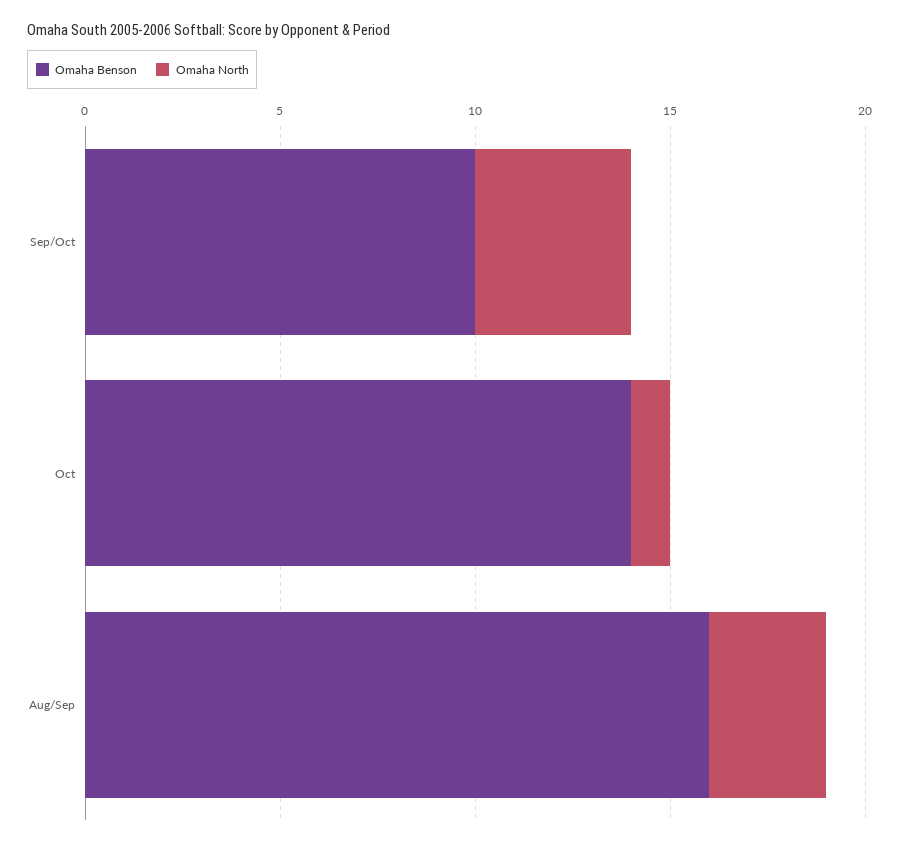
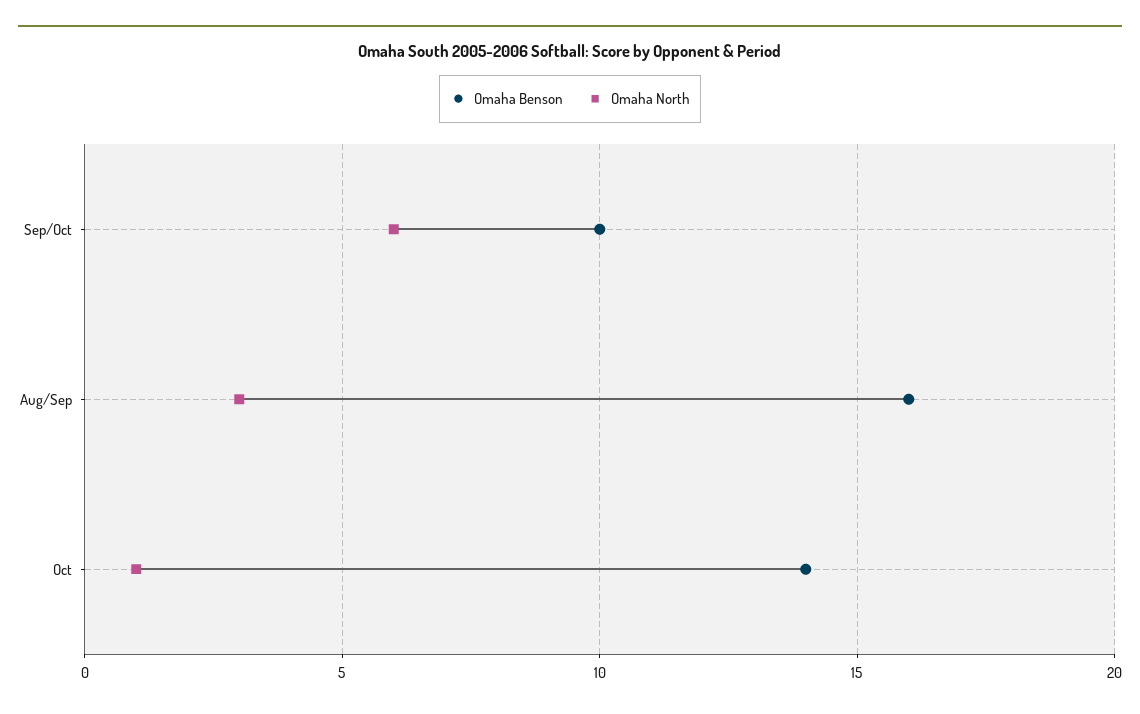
  {
    "Omaha Benson": {
      "Sep/Oct": 10,
      "Oct": 14,
      "Aug/Sep": 16
    },
    "Omaha North": {
-     "Sep/Oct": 4,
+     "Sep/Oct": 6,
      "Oct": 1,
      "Aug/Sep": 3
    }
  }

